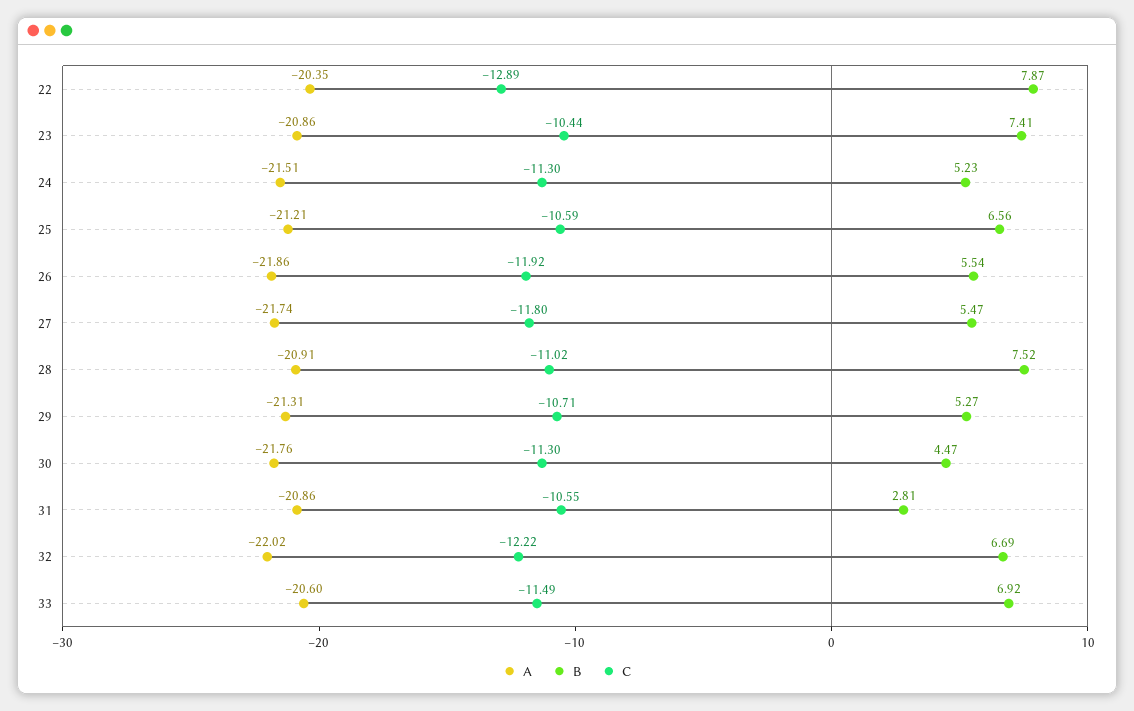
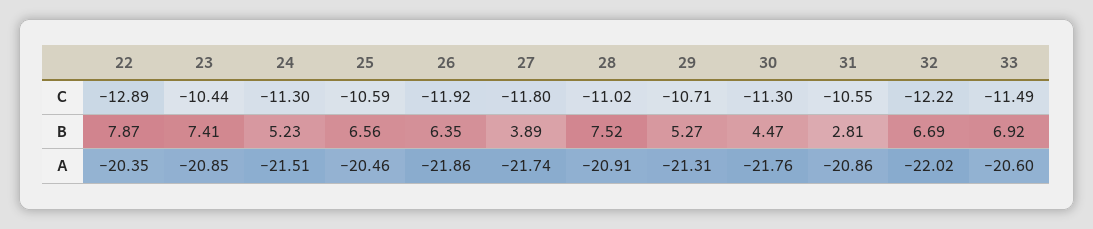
  {
    "A": {
      "22": -20.35,
-     "23": -20.86,
+     "23": -20.85,
      "24": -21.51,
-     "25": -21.21,
+     "25": -20.46,
      "26": -21.86,
      "27": -21.74,
      "28": -20.91,
      "29": -21.31,
      "30": -21.76,
      "31": -20.86,
      "32": -22.02,
      "33": -20.6
    },
    "B": {
      "22": 7.87,
      "23": 7.41,
      "24": 5.23,
      "25": 6.56,
-     "26": 5.54,
+     "26": 6.35,
-     "27": 5.47,
+     "27": 3.89,
      "28": 7.52,
      "29": 5.27,
      "30": 4.47,
      "31": 2.81,
      "32": 6.69,
      "33": 6.92
    },
    "C": {
      "22": -12.89,
      "23": -10.44,
      "24": -11.3,
      "25": -10.59,
      "26": -11.92,
      "27": -11.8,
      "28": -11.02,
      "29": -10.71,
      "30": -11.3,
      "31": -10.55,
      "32": -12.22,
      "33": -11.49
    }
  }

